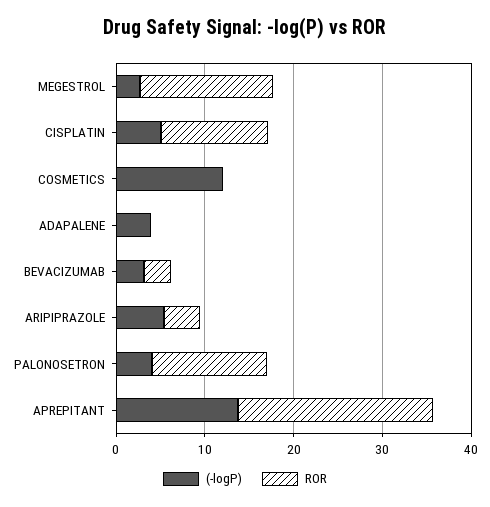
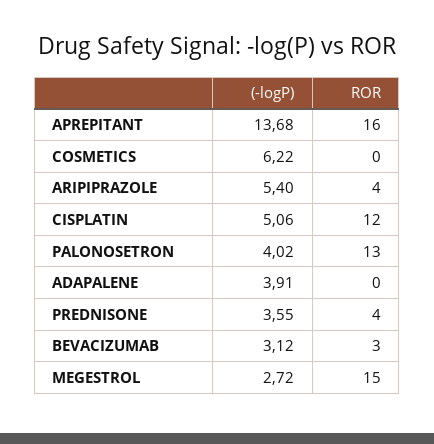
  {
    "(-logP)": {
      "MEGESTROL": 2.72,
      "CISPLATIN": 5.06,
-     "COSMETICS": 12,
+     "COSMETICS": 6.22,
      "ADAPALENE": 3.91,
      "BEVACIZUMAB": 3.12,
      "ARIPIPRAZOLE": 5.4,
      "PALONOSETRON": 4.02,
-     "APREPITANT": 13.68
+     "APREPITANT": 13.68,
+     "PREDNISONE": 3.55
    },
    "ROR": {
      "MEGESTROL": 15,
      "CISPLATIN": 12,
      "COSMETICS": 0,
      "ADAPALENE": 0,
      "BEVACIZUMAB": 3,
      "ARIPIPRAZOLE": 4,
      "PALONOSETRON": 13,
-     "APREPITANT": 22
+     "APREPITANT": 16,
+     "PREDNISONE": 4
    }
  }

